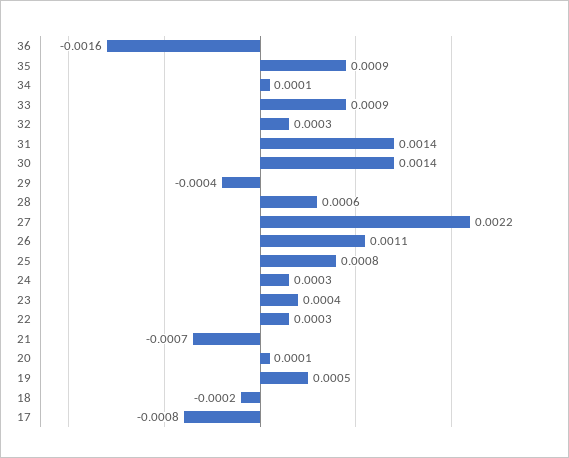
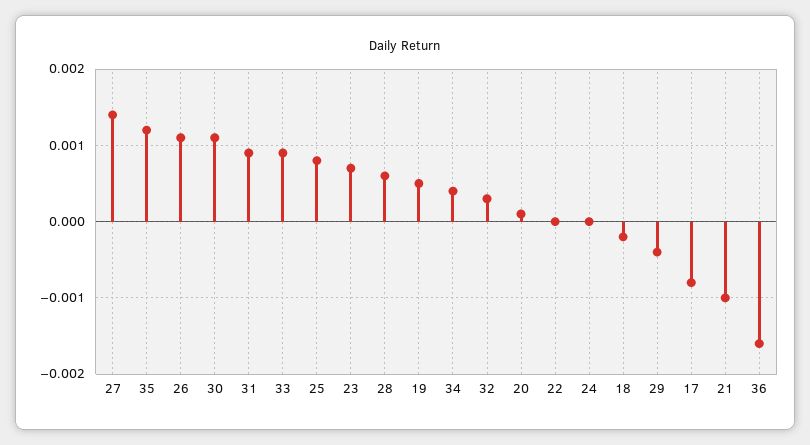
  {
    "36": -0.0016,
-   "35": 0.0009,
+   "35": 0.0012,
-   "34": 0.0001,
+   "34": 0.0004,
    "33": 0.0009,
    "32": 0.0003,
-   "31": 0.0014,
+   "31": 0.0009,
-   "30": 0.0014,
+   "30": 0.0011,
    "29": -0.0004,
    "28": 0.0006,
-   "27": 0.0022,
+   "27": 0.0014,
    "26": 0.0011,
    "25": 0.0008,
-   "24": 0.0003,
+   "24": 0,
-   "23": 0.0004,
+   "23": 0.0007,
-   "22": 0.0003,
+   "22": 0,
-   "21": -0.0007,
+   "21": -0.001,
    "20": 0.0001,
    "19": 0.0005,
    "18": -0.0002,
    "17": -0.0008
  }

